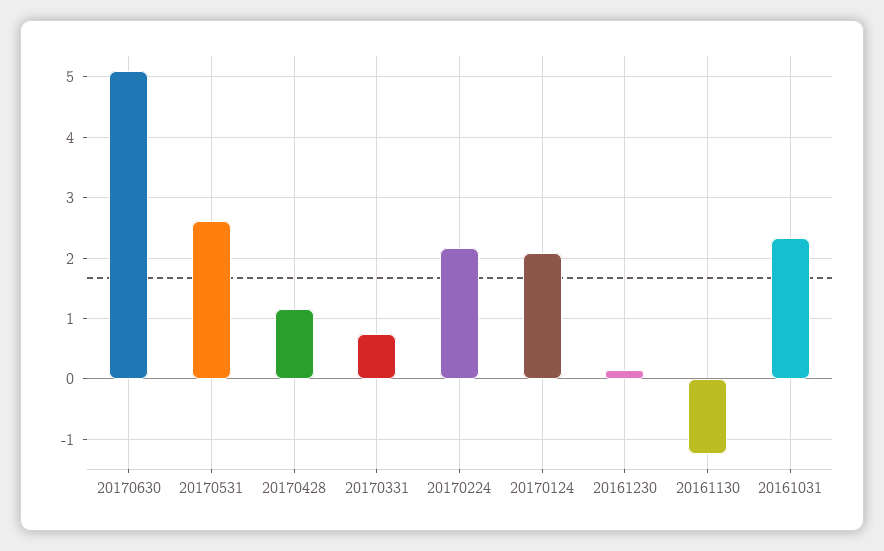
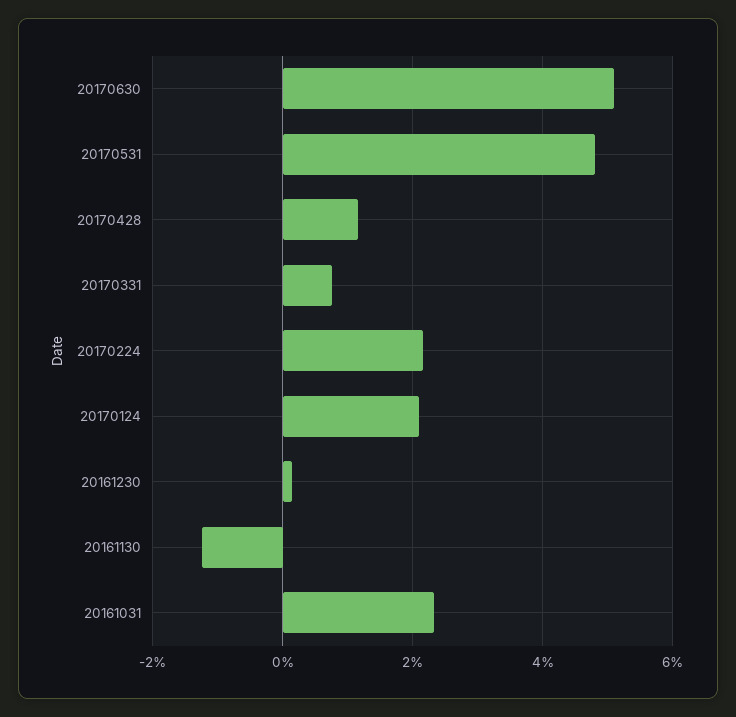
  {
    "20170630": 5.1,
-   "20170531": 2.6,
+   "20170531": 4.8,
    "20170428": 1.2,
    "20170331": 0.8,
    "20170224": 2.2,
    "20170124": 2.1,
    "20161230": 0.1,
    "20161130": -1.2,
    "20161031": 2.3
  }

